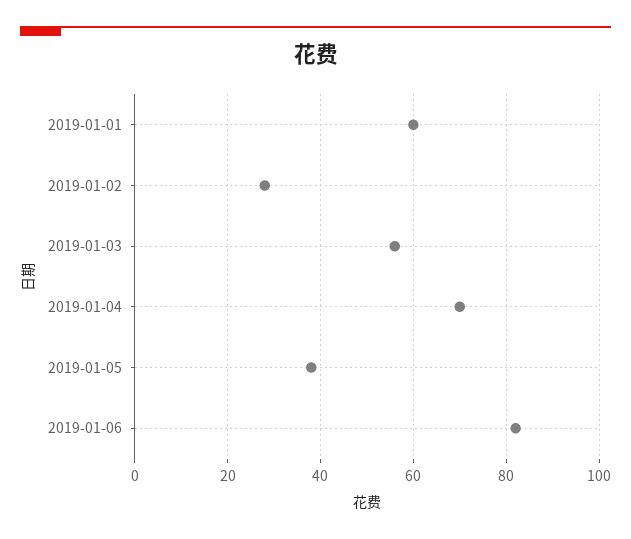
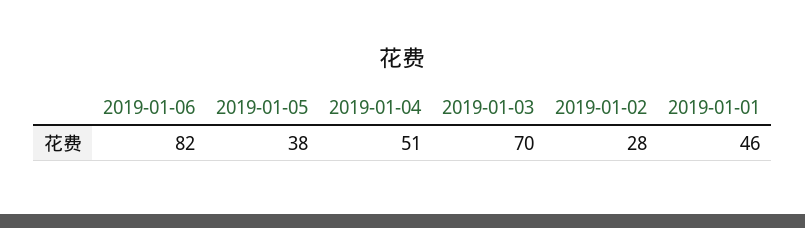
  {
-   "2019-01-01": 60,
+   "2019-01-01": 46,
    "2019-01-02": 28,
-   "2019-01-03": 55,
+   "2019-01-03": 70,
-   "2019-01-04": 70,
+   "2019-01-04": 51,
    "2019-01-05": 38,
    "2019-01-06": 82
  }

